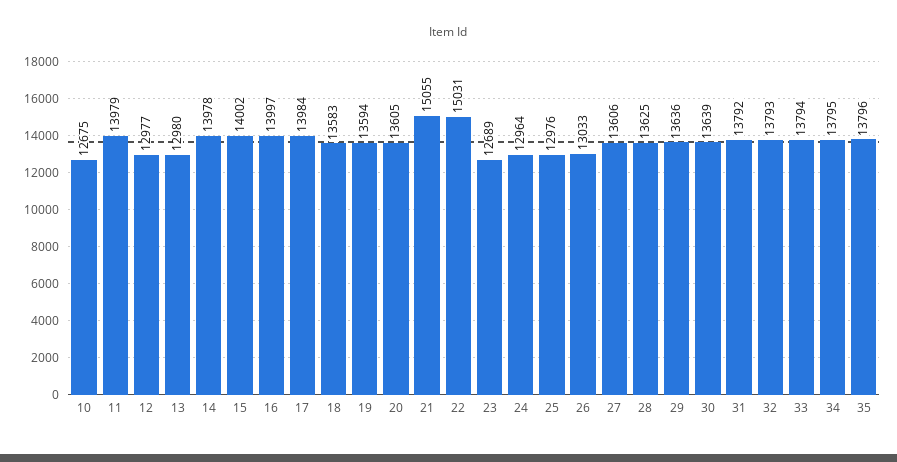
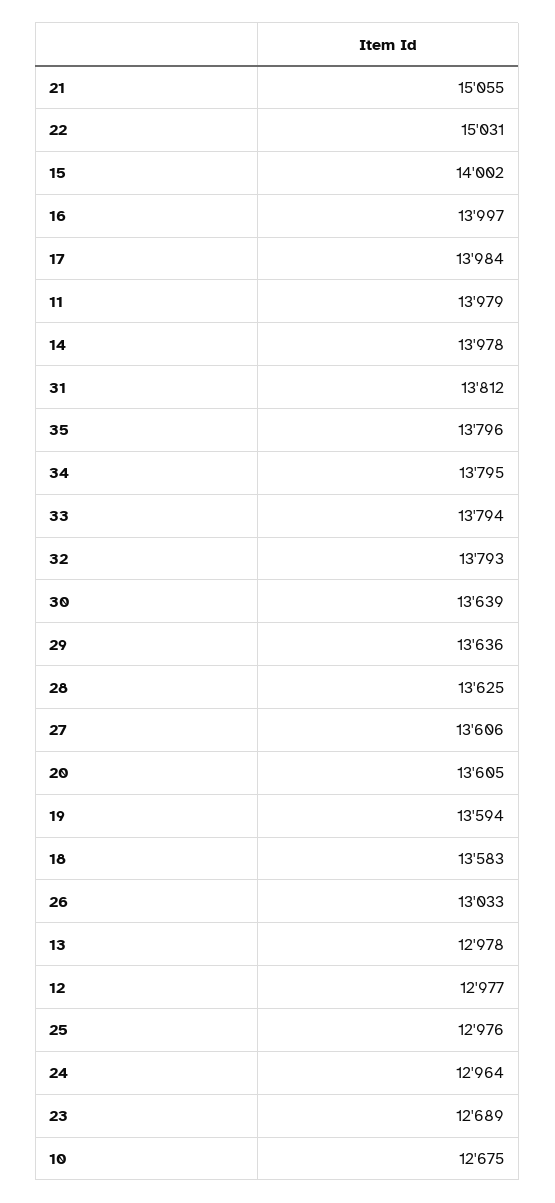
  {
    "10": 12675,
    "11": 13979,
    "12": 12977,
-   "13": 12980,
+   "13": 12978,
    "14": 13978,
    "15": 14002,
    "16": 13997,
    "17": 13984,
    "18": 13583,
    "19": 13594,
    "20": 13605,
    "21": 15055,
    "22": 15031,
    "23": 12689,
    "24": 12964,
    "25": 12976,
    "26": 13033,
    "27": 13606,
    "28": 13625,
    "29": 13636,
    "30": 13639,
-   "31": 13792,
+   "31": 13812,
    "32": 13793,
    "33": 13794,
    "34": 13795,
    "35": 13796
  }

